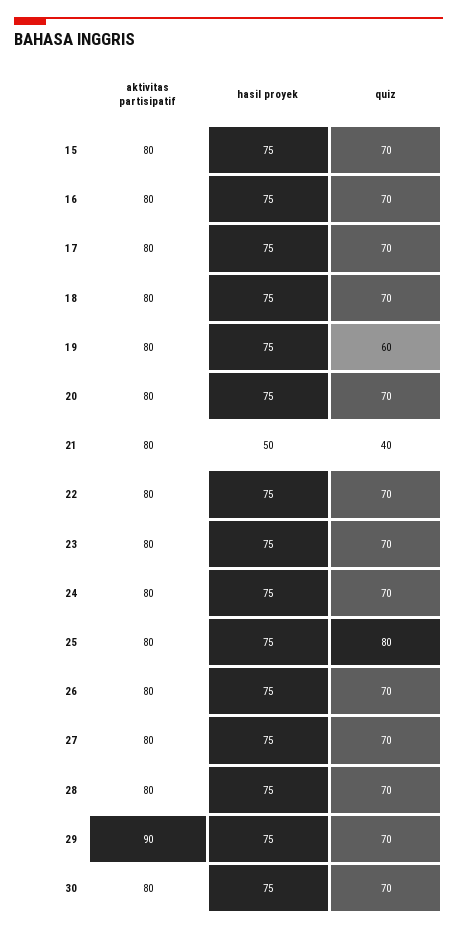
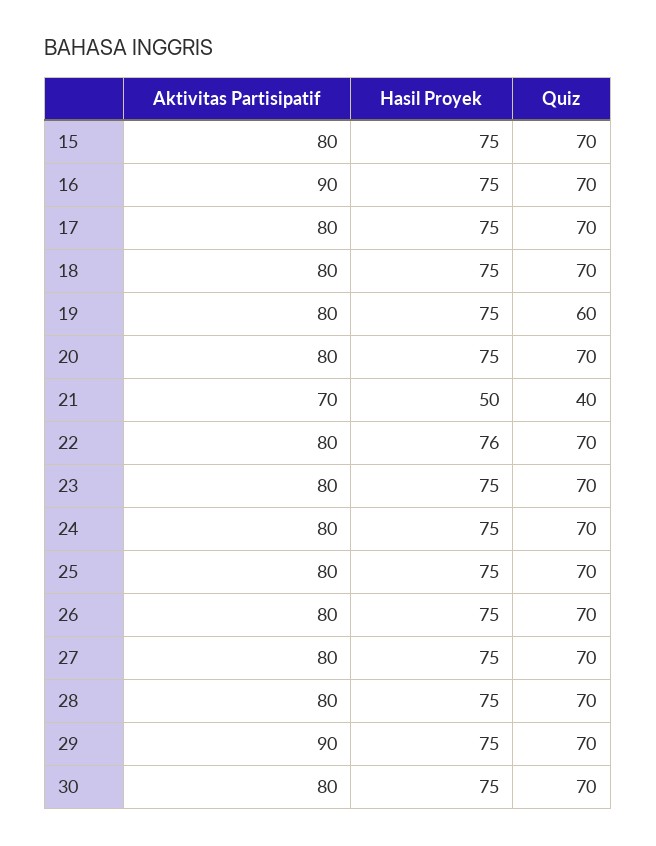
  {
    "aktivitas partisipatif": {
      "15": 80,
-     "16": 80,
+     "16": 90,
      "17": 80,
      "18": 80,
      "19": 80,
      "20": 80,
-     "21": 80,
+     "21": 70,
      "22": 80,
      "23": 80,
      "24": 80,
      "25": 80,
      "26": 80,
      "27": 80,
      "28": 80,
      "29": 90,
      "30": 80
    },
    "hasil proyek": {
      "15": 75,
      "16": 75,
      "17": 75,
      "18": 75,
      "19": 75,
      "20": 75,
      "21": 50,
-     "22": 75,
+     "22": 76,
      "23": 75,
      "24": 75,
      "25": 75,
      "26": 75,
      "27": 75,
      "28": 75,
      "29": 75,
      "30": 75
    },
    "quiz": {
      "15": 70,
      "16": 70,
      "17": 70,
      "18": 70,
      "19": 60,
      "20": 70,
      "21": 40,
      "22": 70,
      "23": 70,
      "24": 70,
-     "25": 80,
+     "25": 70,
      "26": 70,
      "27": 70,
      "28": 70,
      "29": 70,
      "30": 70
    }
  }

